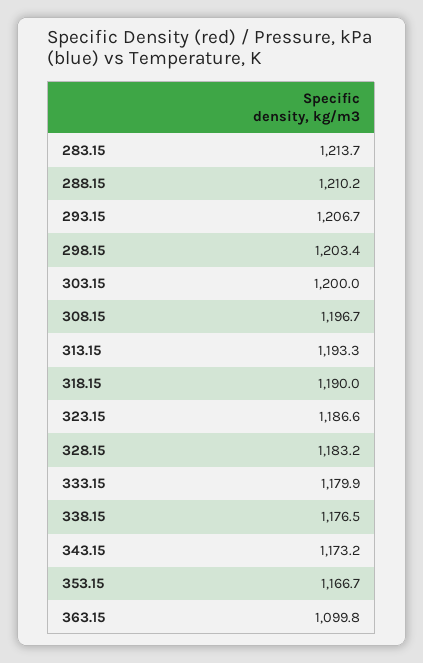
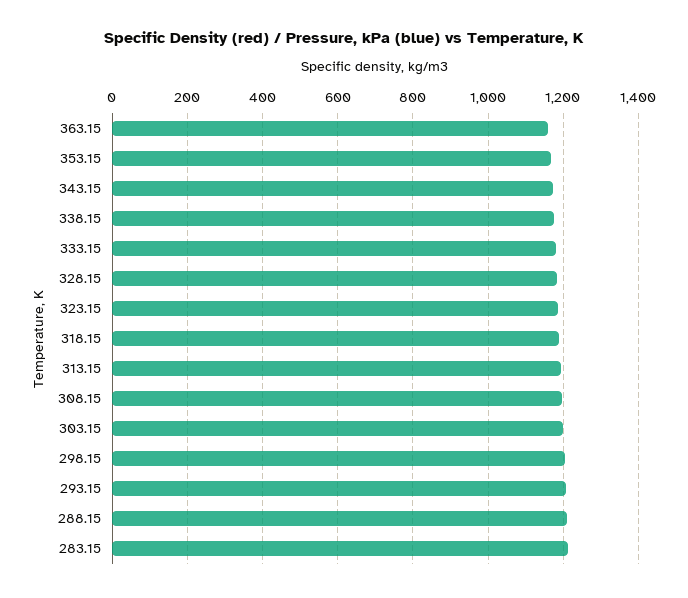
  {
    "283.15": 1213.7,
    "288.15": 1210.2,
    "293.15": 1206.7,
    "298.15": 1203.4,
    "303.15": 1200,
    "308.15": 1196.7,
    "313.15": 1193.3,
    "318.15": 1190,
    "323.15": 1186.6,
    "328.15": 1183.2,
    "333.15": 1179.9,
    "338.15": 1176.5,
    "343.15": 1173.2,
    "353.15": 1166.7,
-   "363.15": 1099.8
+   "363.15": 1160
  }

